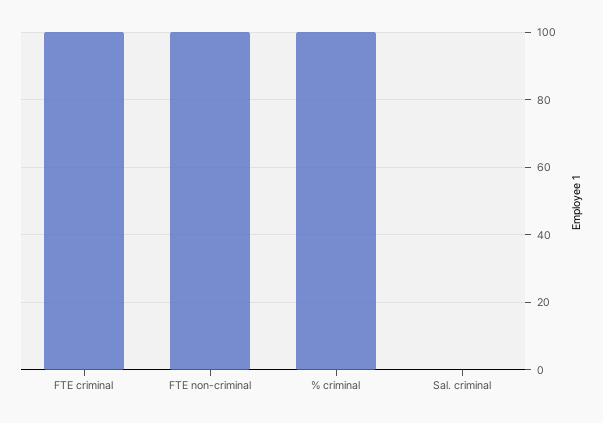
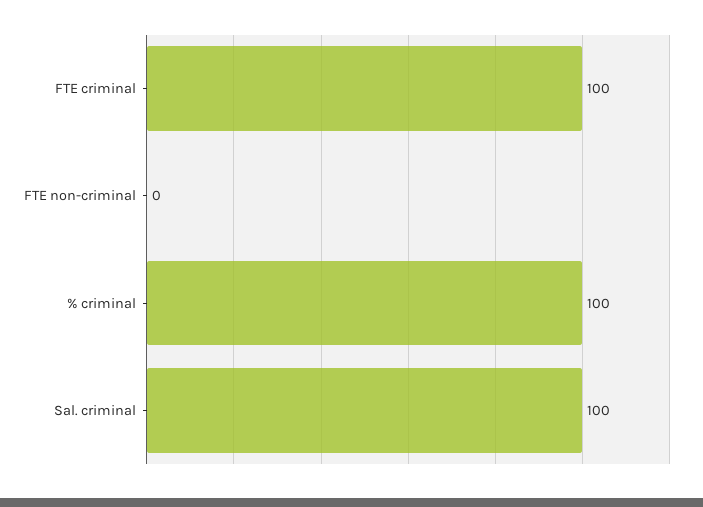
  {
    "FTE criminal": 100,
-   "FTE non-criminal": 100,
+   "FTE non-criminal": 0,
    "% criminal": 100,
-   "Sal. criminal": 0
+   "Sal. criminal": 100
  }

